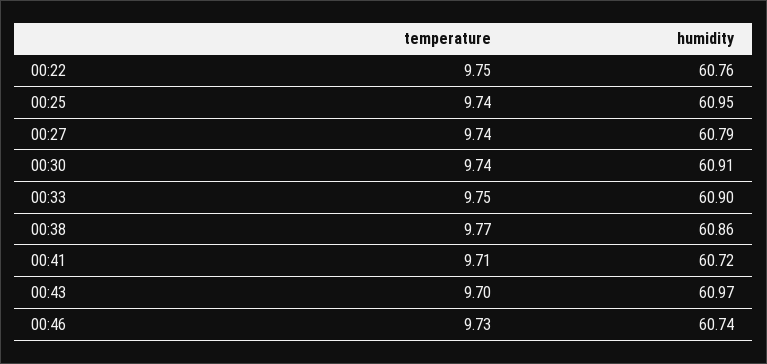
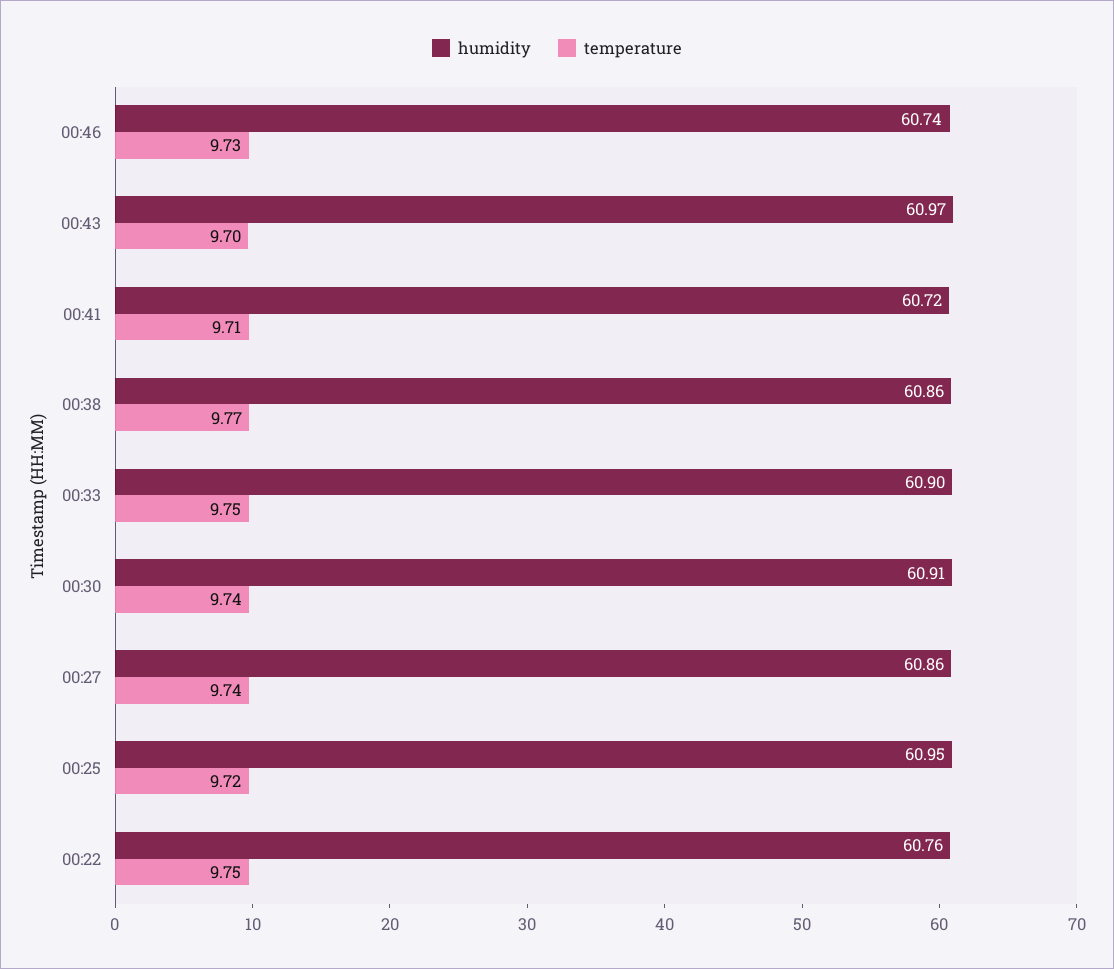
  {
    "temperature": {
      "00:22": 9.75,
-     "00:25": 9.74,
+     "00:25": 9.72,
      "00:27": 9.74,
      "00:30": 9.74,
      "00:33": 9.75,
      "00:38": 9.77,
      "00:41": 9.71,
      "00:43": 9.7,
      "00:46": 9.73
    },
    "humidity": {
      "00:22": 60.76,
      "00:25": 60.95,
-     "00:27": 60.79,
+     "00:27": 60.86,
      "00:30": 60.91,
      "00:33": 60.9,
      "00:38": 60.86,
      "00:41": 60.72,
      "00:43": 60.97,
      "00:46": 60.74
    }
  }

